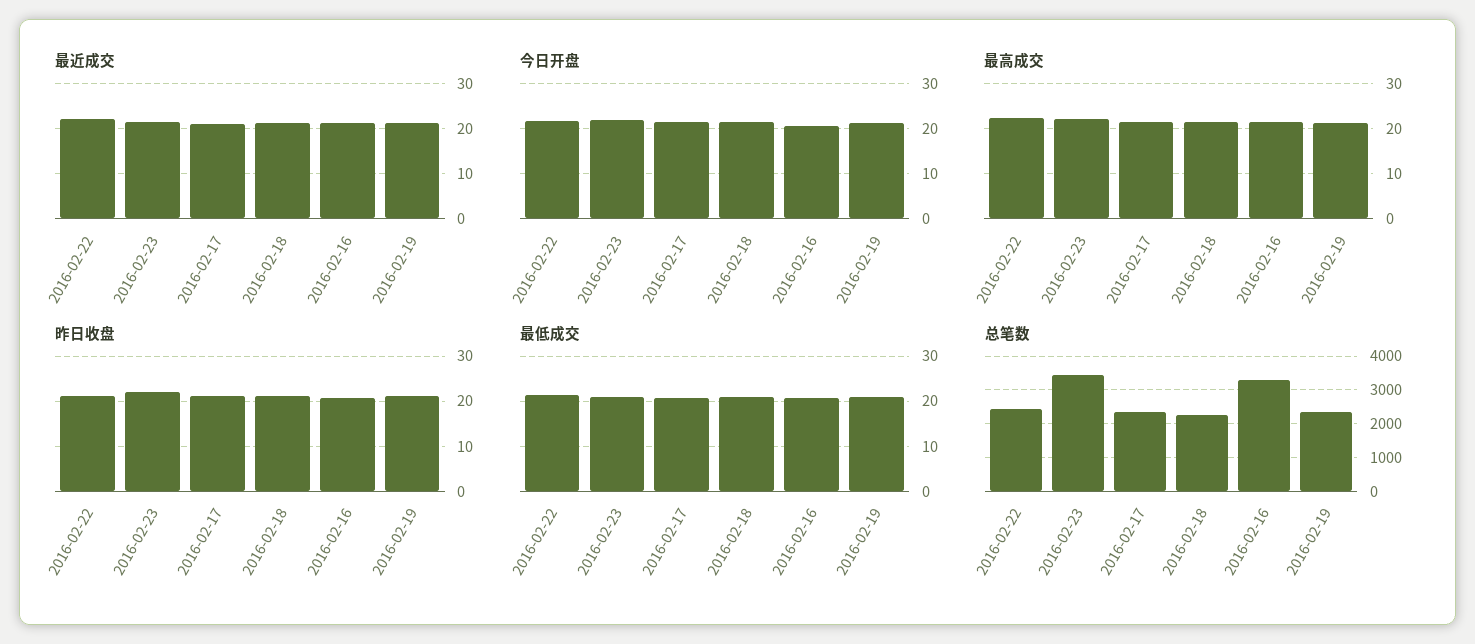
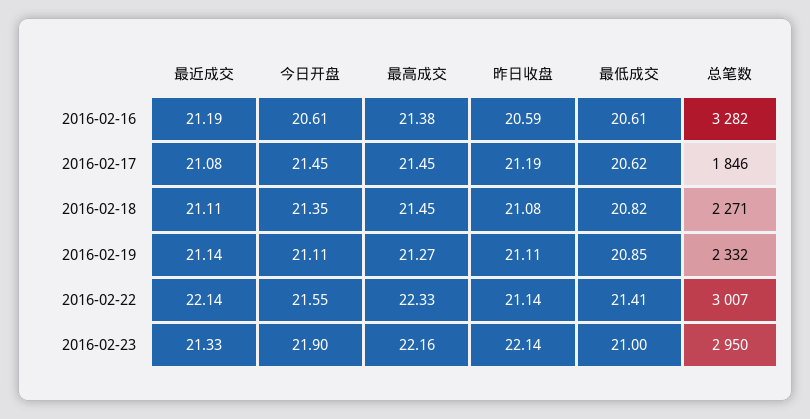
  {
    "最近成交": {
      "2016-02-22": 22.14,
      "2016-02-23": 21.33,
      "2016-02-17": 21.08,
      "2016-02-18": 21.11,
      "2016-02-16": 21.19,
      "2016-02-19": 21.14
    },
    "今日开盘": {
      "2016-02-22": 21.55,
      "2016-02-23": 21.9,
      "2016-02-17": 21.45,
      "2016-02-18": 21.35,
      "2016-02-16": 20.61,
      "2016-02-19": 21.11
    },
    "最高成交": {
      "2016-02-22": 22.33,
      "2016-02-23": 22.16,
      "2016-02-17": 21.45,
      "2016-02-18": 21.45,
      "2016-02-16": 21.38,
      "2016-02-19": 21.27
    },
    "昨日收盘": {
      "2016-02-22": 21.14,
      "2016-02-23": 22.14,
      "2016-02-17": 21.19,
      "2016-02-18": 21.08,
      "2016-02-16": 20.59,
      "2016-02-19": 21.11
    },
    "最低成交": {
      "2016-02-22": 21.41,
      "2016-02-23": 21,
      "2016-02-17": 20.62,
      "2016-02-18": 20.82,
      "2016-02-16": 20.61,
      "2016-02-19": 20.85
    },
    "总笔数": {
-     "2016-02-22": 2400,
+     "2016-02-22": 3007,
-     "2016-02-23": 3400,
+     "2016-02-23": 2950,
-     "2016-02-17": 2400,
+     "2016-02-17": 1846,
      "2016-02-18": 2271,
      "2016-02-16": 3282,
      "2016-02-19": 2332
    }
  }

